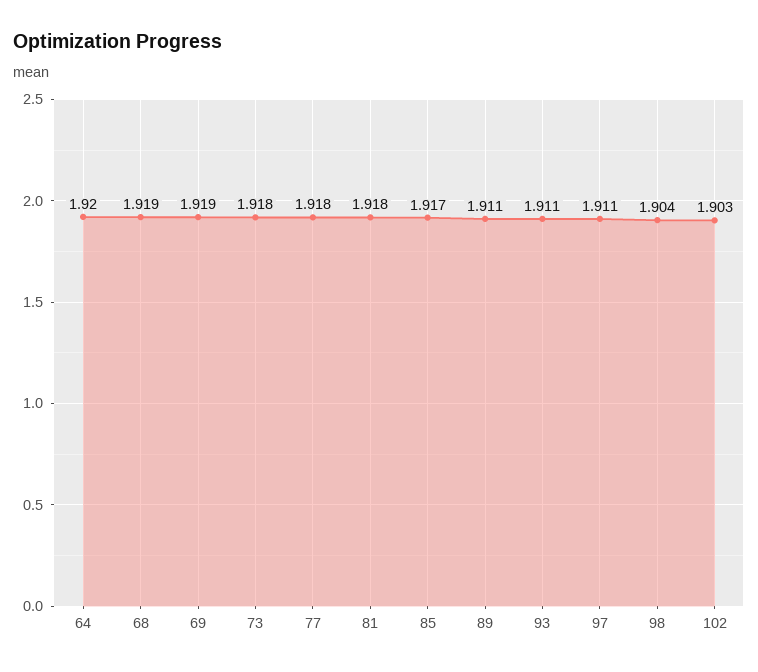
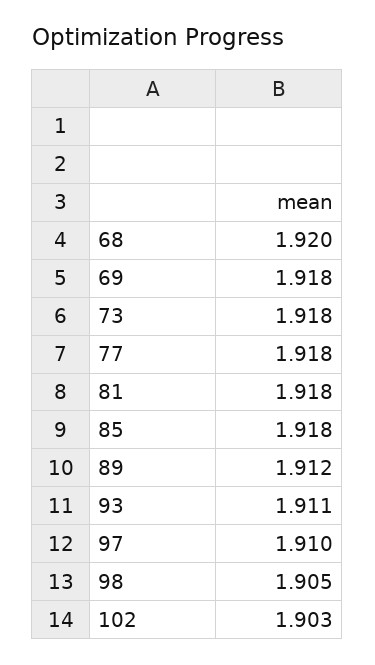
  {
-   "64": 1.92,
-   "68": 1.919,
+   "68": 1.92,
-   "69": 1.919,
+   "69": 1.918,
    "73": 1.918,
    "77": 1.918,
    "81": 1.918,
-   "85": 1.917,
+   "85": 1.918,
-   "89": 1.911,
+   "89": 1.912,
    "93": 1.911,
-   "97": 1.911,
+   "97": 1.91,
-   "98": 1.904,
+   "98": 1.905,
    "102": 1.903
  }

